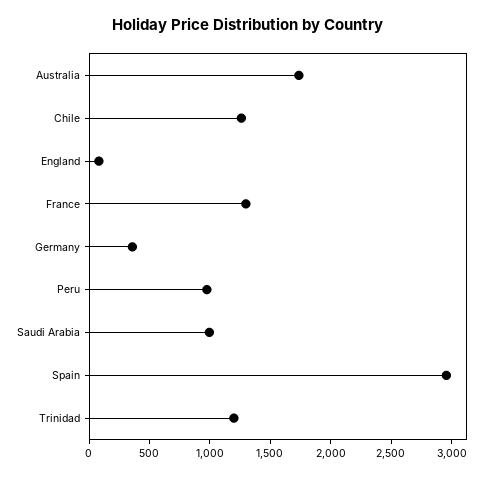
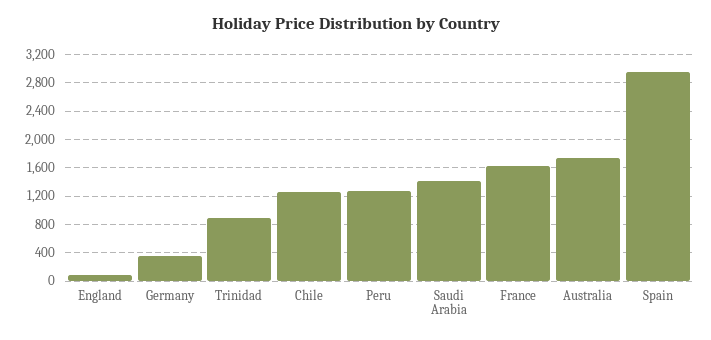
  {
    "Australia": 1700,
    "Chile": 1300,
    "England": 100,
-   "France": 1300,
+   "France": 1600,
    "Germany": 400,
-   "Peru": 1000,
+   "Peru": 1300,
-   "Saudi Arabia": 1000,
+   "Saudi Arabia": 1400,
    "Spain": 3000,
-   "Trinidad": 1200
+   "Trinidad": 900
  }

